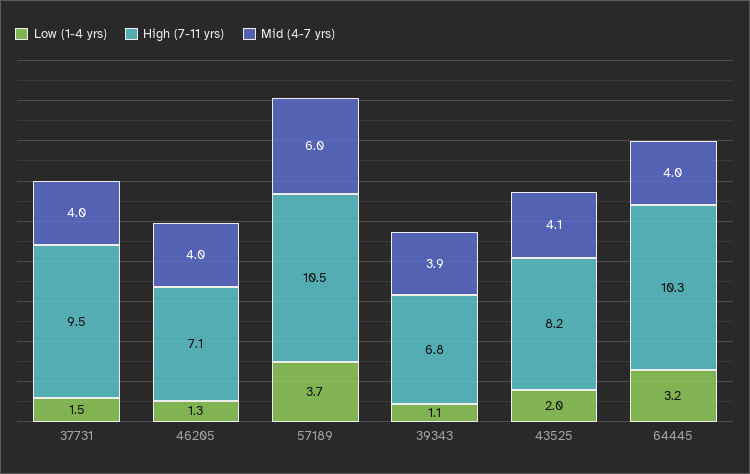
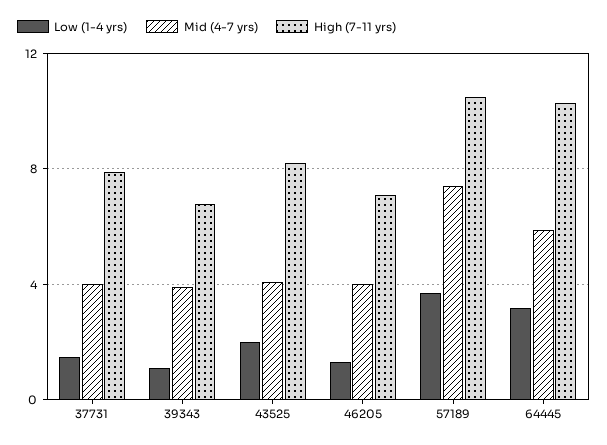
  {
    "Low (1-4 yrs)": {
      "37731": 1.5,
      "46205": 1.3,
      "57189": 3.7,
      "39343": 1.1,
      "43525": 2,
      "64445": 3.2
    },
    "High (7-11 yrs)": {
-     "37731": 9.5,
+     "37731": 8,
      "46205": 7.1,
      "57189": 10.5,
      "39343": 6.8,
      "43525": 8.2,
      "64445": 10.3
    },
    "Mid (4-7 yrs)": {
      "37731": 4,
      "46205": 4,
-     "57189": 6,
+     "57189": 7.5,
      "39343": 3.9,
      "43525": 4.1,
-     "64445": 4
+     "64445": 6
    }
  }

